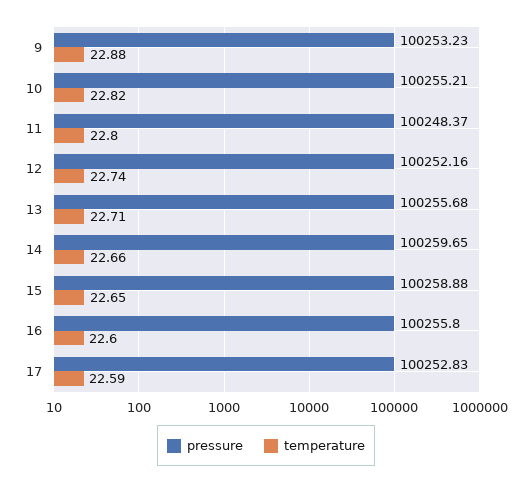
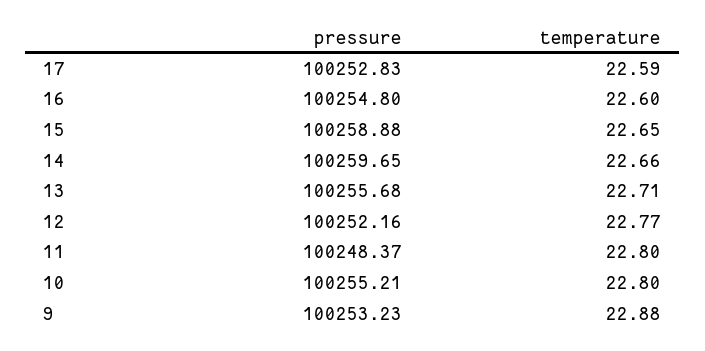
  {
    "pressure": {
      "9": 100253.23,
      "10": 100255.21,
      "11": 100248.37,
      "12": 100252.16,
      "13": 100255.68,
      "14": 100259.65,
      "15": 100258.88,
-     "16": 100255.8,
+     "16": 100254.8,
      "17": 100252.83
    },
    "temperature": {
      "9": 22.88,
-     "10": 22.82,
+     "10": 22.8,
      "11": 22.8,
-     "12": 22.74,
+     "12": 22.77,
      "13": 22.71,
      "14": 22.66,
      "15": 22.65,
      "16": 22.6,
      "17": 22.59
    }
  }

